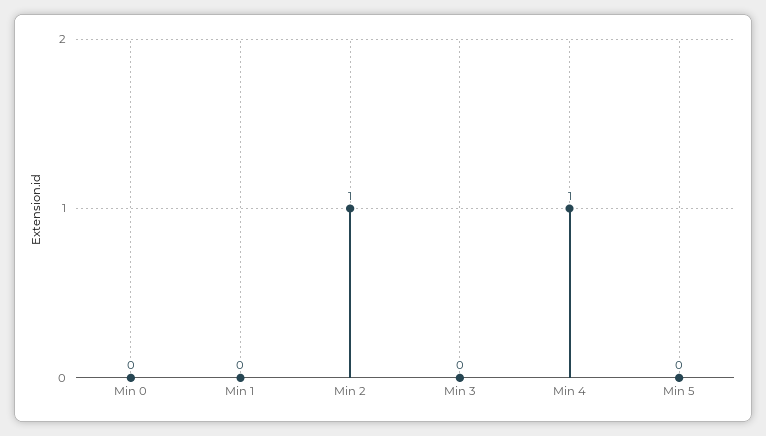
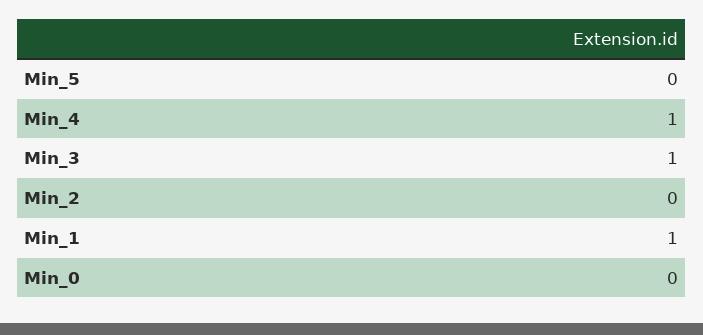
  {
    "Min 0": 0,
-   "Min 1": 0,
+   "Min 1": 1,
-   "Min 2": 1,
+   "Min 2": 0,
-   "Min 3": 0,
+   "Min 3": 1,
    "Min 4": 1,
    "Min 5": 0
  }

